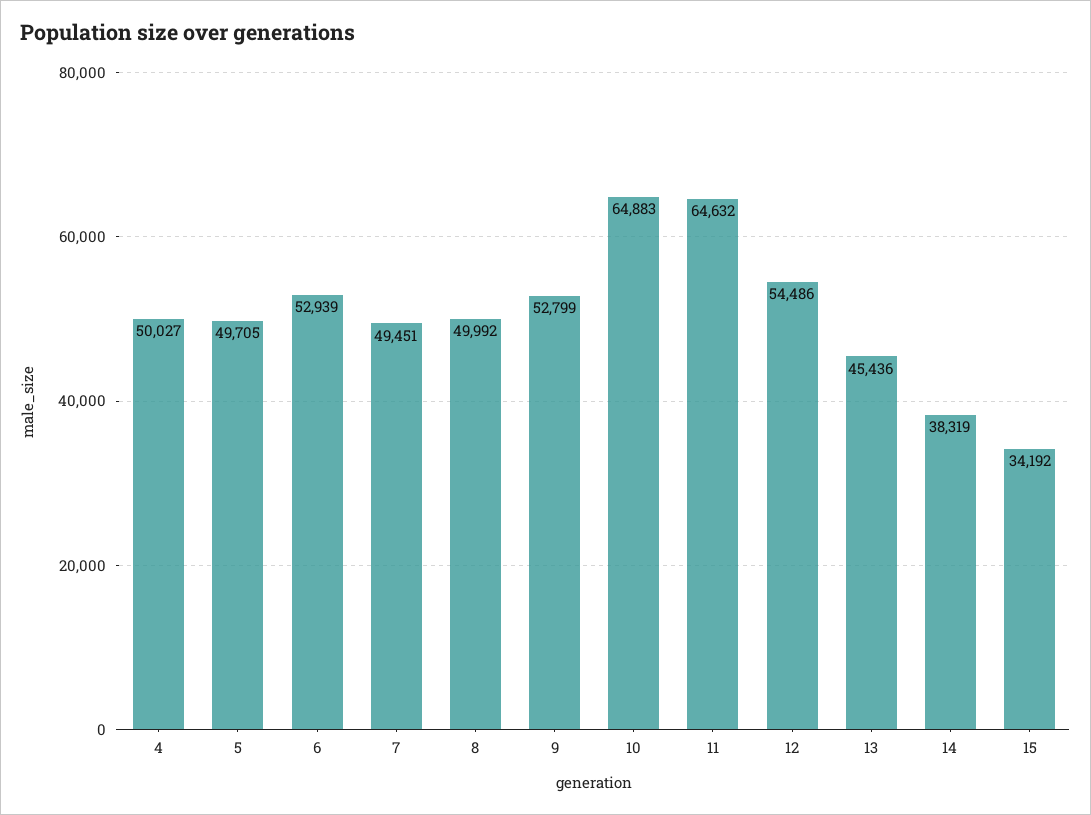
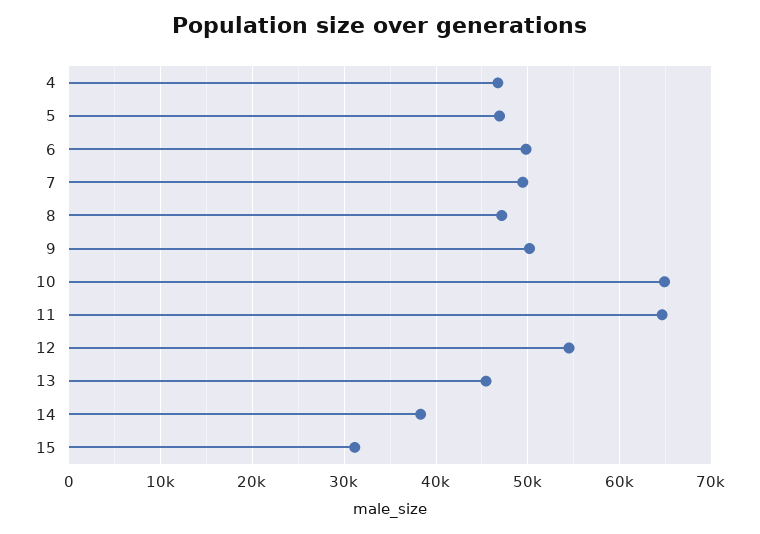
  {
-   "4": 50027,
+   "4": 47000,
-   "5": 49705,
+   "5": 47000,
-   "6": 52939,
+   "6": 50000,
    "7": 49451,
-   "8": 49992,
+   "8": 47000,
-   "9": 52799,
+   "9": 50000,
    "10": 64883,
    "11": 64632,
    "12": 54486,
    "13": 45436,
    "14": 38319,
-   "15": 34192
+   "15": 31000
  }

